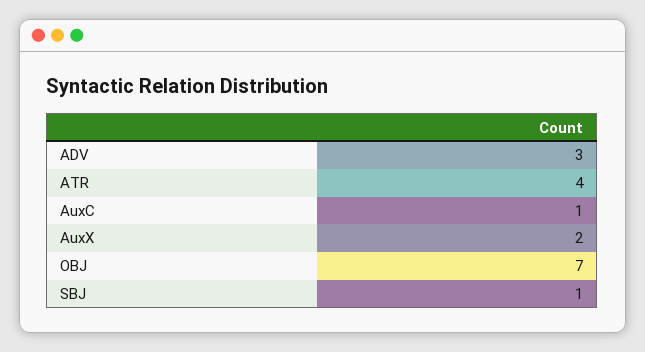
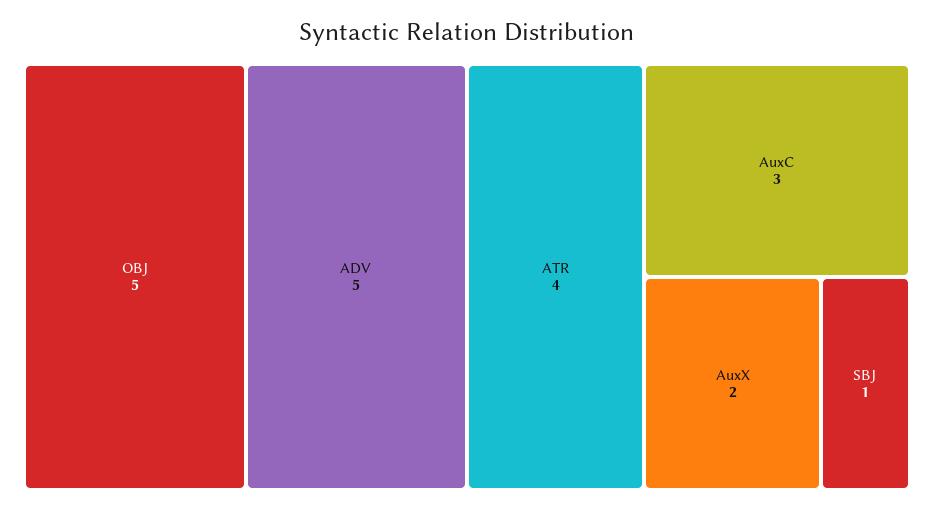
  {
-   "ADV": 3,
+   "ADV": 5,
    "ATR": 4,
-   "AuxC": 1,
+   "AuxC": 3,
    "AuxX": 2,
-   "OBJ": 7,
+   "OBJ": 5,
    "SBJ": 1
  }

